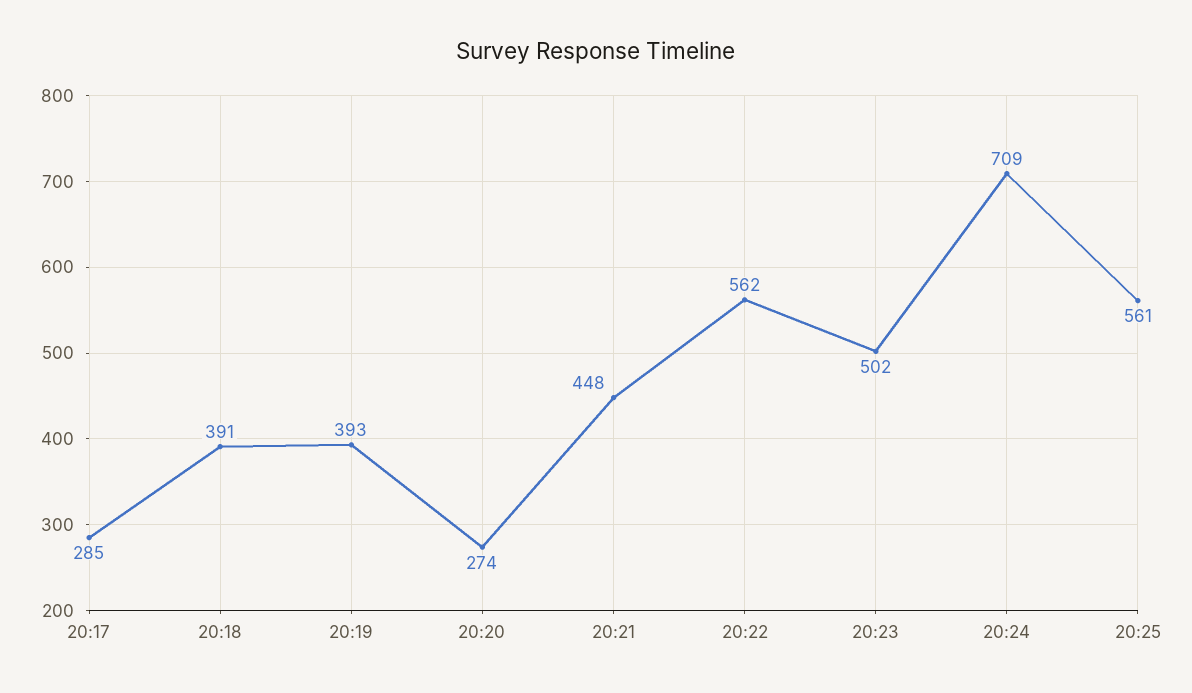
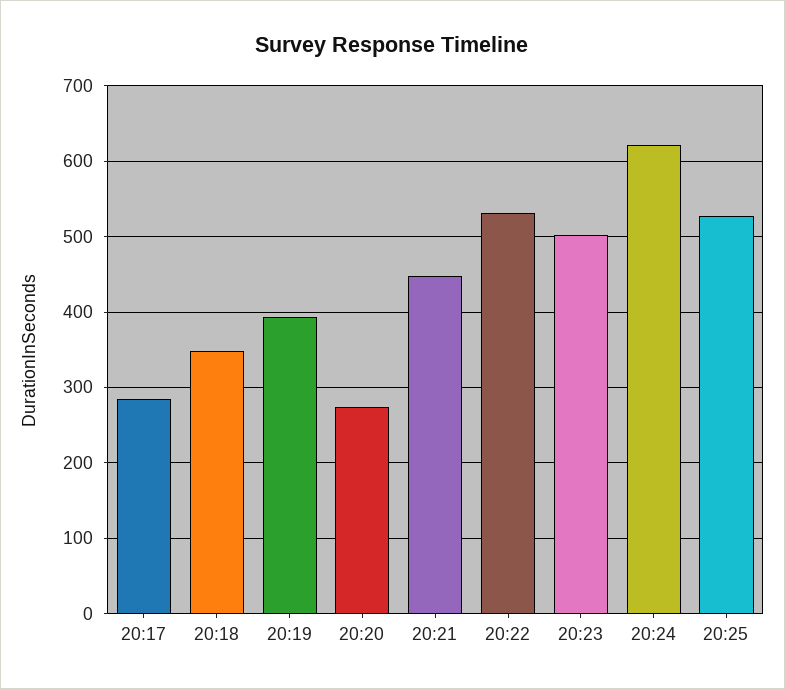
  {
    "20:17": 285,
-   "20:18": 391,
+   "20:18": 350,
    "20:19": 393,
    "20:20": 274,
    "20:21": 448,
-   "20:22": 562,
+   "20:22": 530,
    "20:23": 502,
-   "20:24": 709,
+   "20:24": 620,
-   "20:25": 561
+   "20:25": 530
  }

